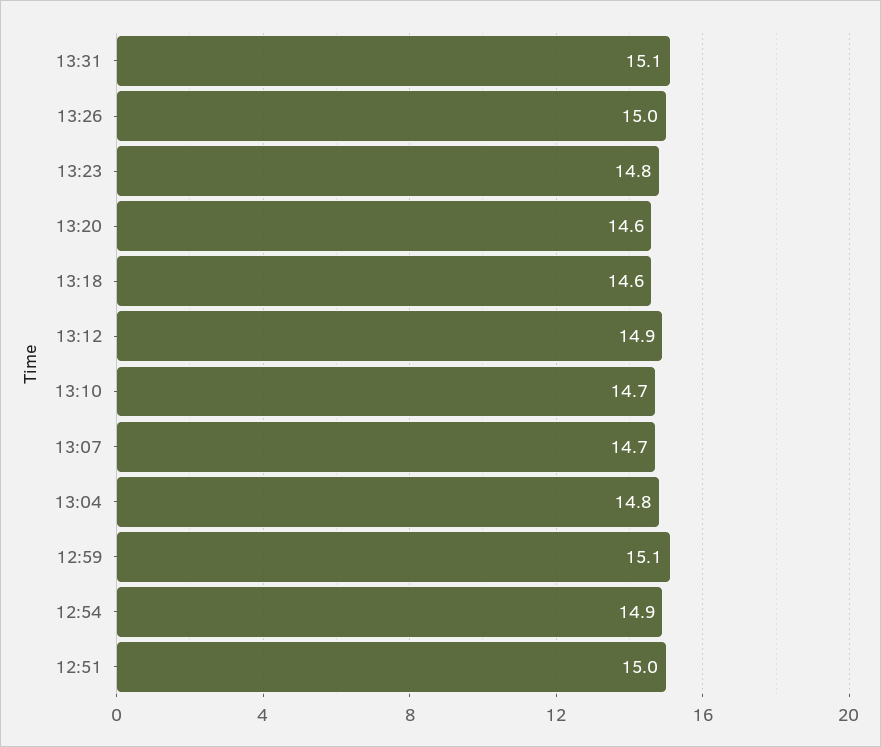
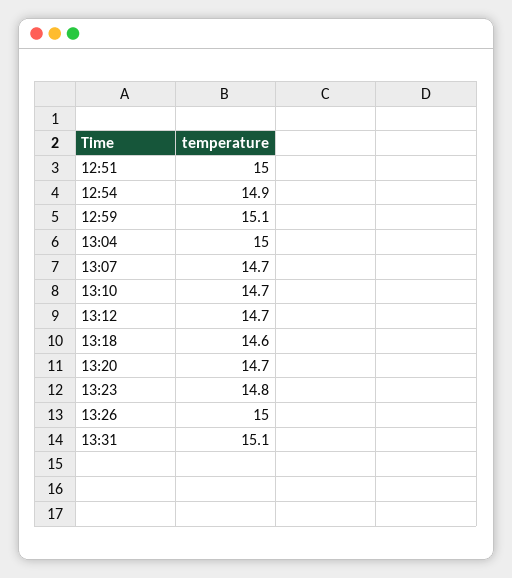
  {
    "13:31": 15.1,
    "13:26": 15,
    "13:23": 14.8,
-   "13:20": 14.6,
+   "13:20": 14.7,
    "13:18": 14.6,
-   "13:12": 14.9,
+   "13:12": 14.7,
    "13:10": 14.7,
    "13:07": 14.7,
-   "13:04": 14.8,
+   "13:04": 15,
    "12:59": 15.1,
    "12:54": 14.9,
    "12:51": 15
  }

